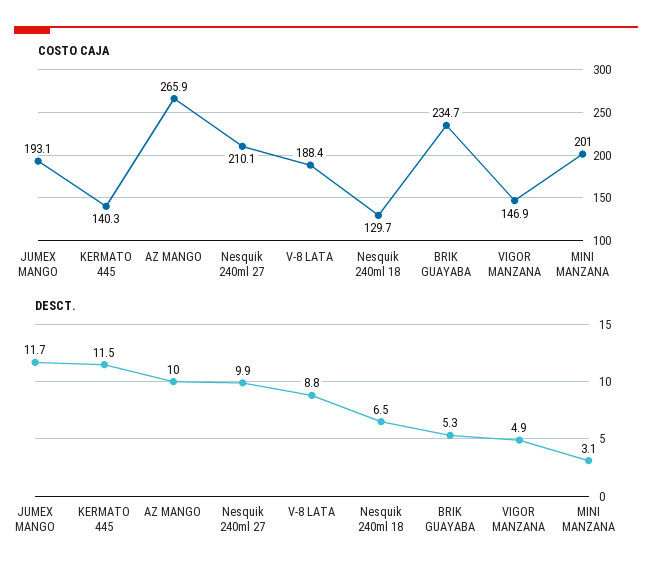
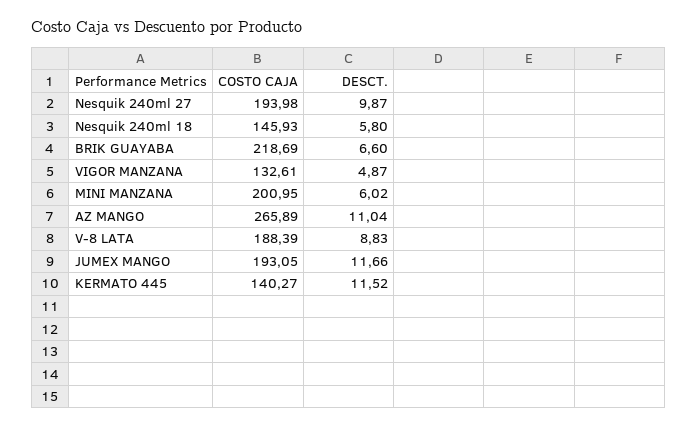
  {
    "COSTO CAJA": {
      "JUMEX MANGO": 193.05,
      "KERMATO 445": 140.27,
      "AZ MANGO": 265.89,
-     "Nesquik 240ml 27": 210.1,
+     "Nesquik 240ml 27": 193.98,
      "V-8 LATA": 188.39,
-     "Nesquik 240ml 18": 129.7,
+     "Nesquik 240ml 18": 145.93,
-     "BRIK GUAYABA": 234.7,
+     "BRIK GUAYABA": 218.69,
-     "VIGOR MANZANA": 146.9,
+     "VIGOR MANZANA": 132.61,
      "MINI MANZANA": 200.95
    },
    "DESCT.": {
      "JUMEX MANGO": 11.66,
      "KERMATO 445": 11.52,
-     "AZ MANGO": 10,
+     "AZ MANGO": 11.04,
      "Nesquik 240ml 27": 9.87,
      "V-8 LATA": 8.83,
-     "Nesquik 240ml 18": 6.5,
+     "Nesquik 240ml 18": 5.8,
-     "BRIK GUAYABA": 5.3,
+     "BRIK GUAYABA": 6.6,
      "VIGOR MANZANA": 4.87,
-     "MINI MANZANA": 3.1
+     "MINI MANZANA": 6.02
    }
  }

